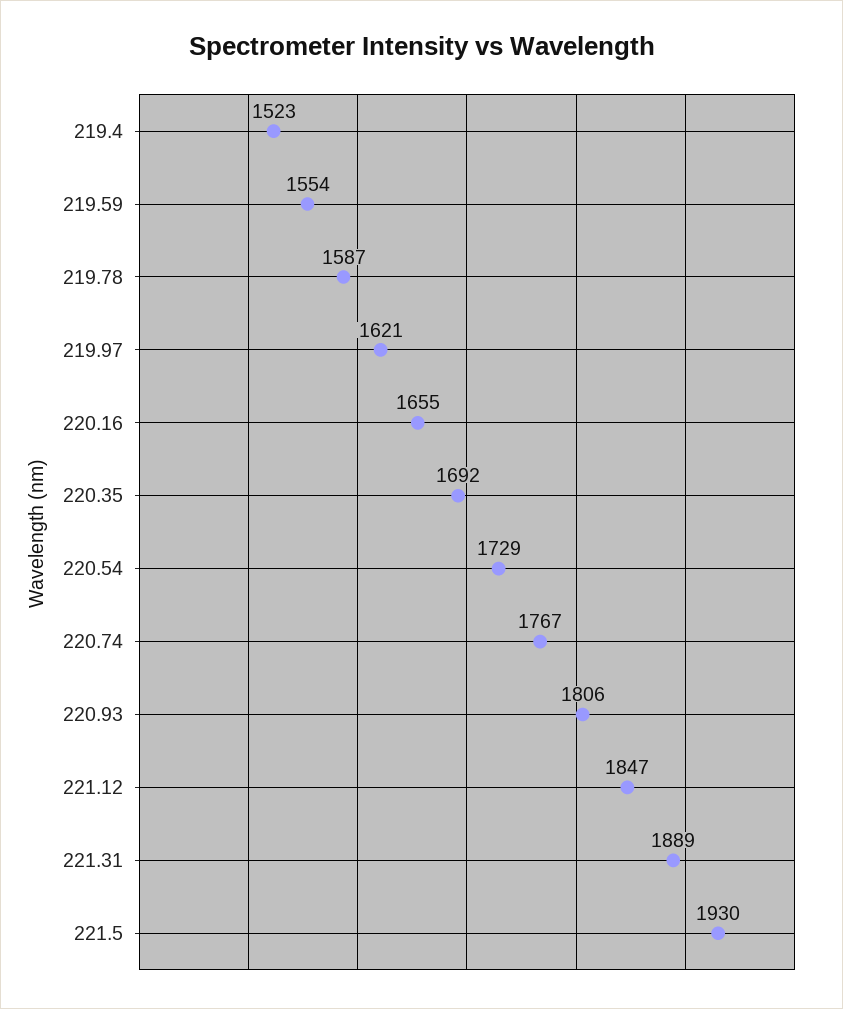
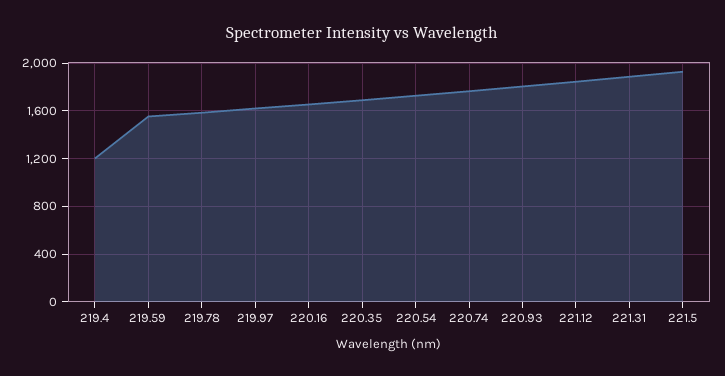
  {
-   "219.4": 1523,
+   "219.4": 1200,
    "219.59": 1554,
    "219.78": 1587,
    "219.97": 1621,
    "220.16": 1655,
    "220.35": 1692,
    "220.54": 1729,
    "220.74": 1767,
    "220.93": 1806,
    "221.12": 1847,
    "221.31": 1889,
    "221.5": 1930
  }

